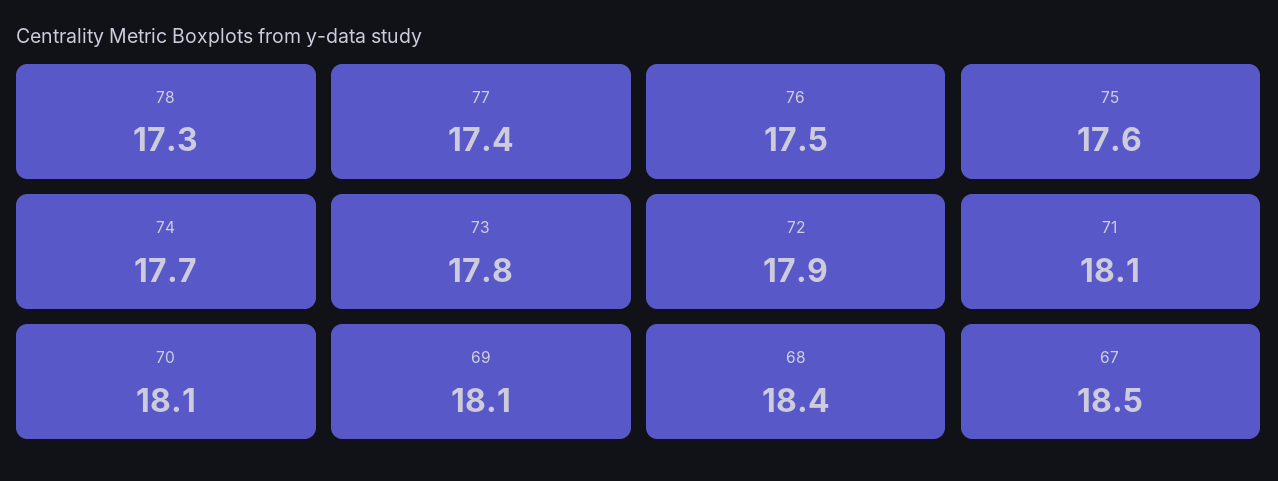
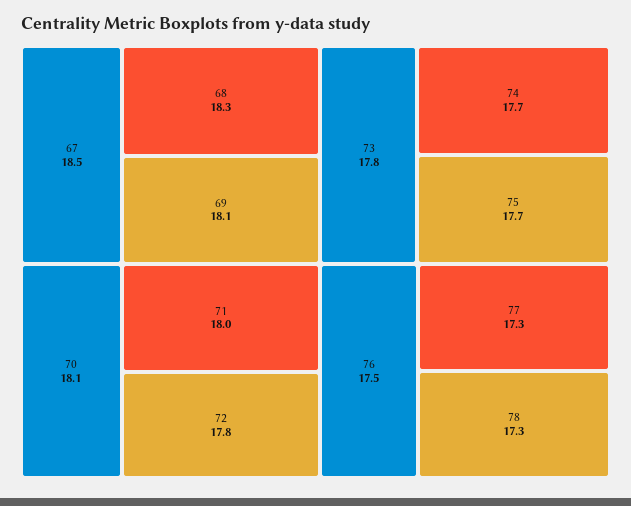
  {
    "78": 17.3,
-   "77": 17.4,
+   "77": 17.3,
    "76": 17.5,
-   "75": 17.6,
+   "75": 17.7,
    "74": 17.7,
    "73": 17.8,
-   "72": 17.9,
+   "72": 17.8,
-   "71": 18.1,
+   "71": 18,
    "70": 18.1,
    "69": 18.1,
-   "68": 18.4,
+   "68": 18.3,
    "67": 18.5
  }

